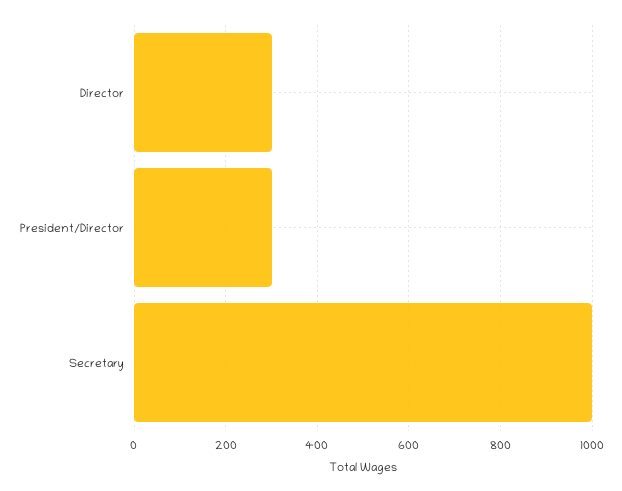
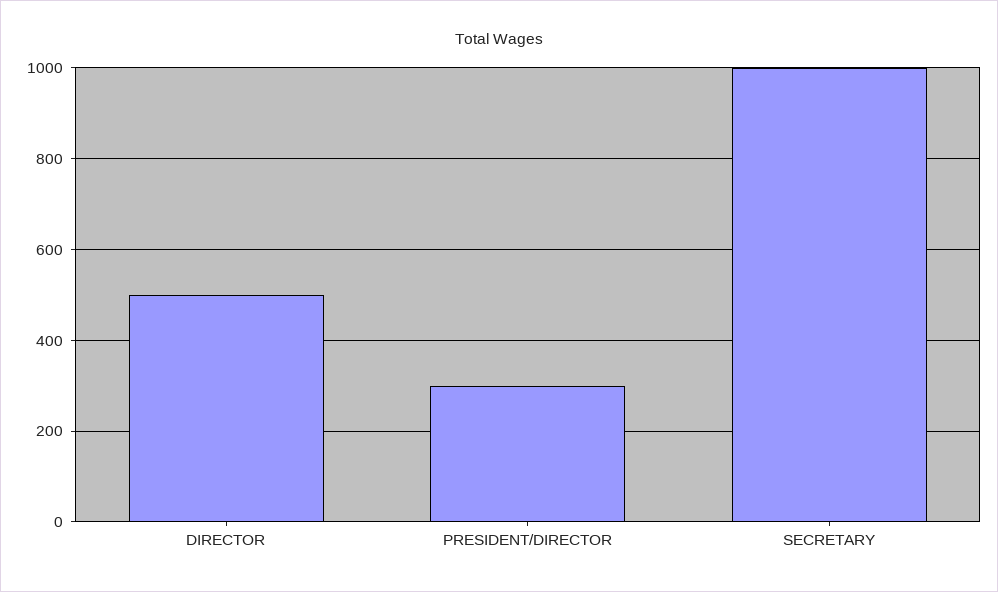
  {
-   "Director": 300,
+   "Director": 500,
    "President/Director": 300,
    "Secretary": 1000
  }

